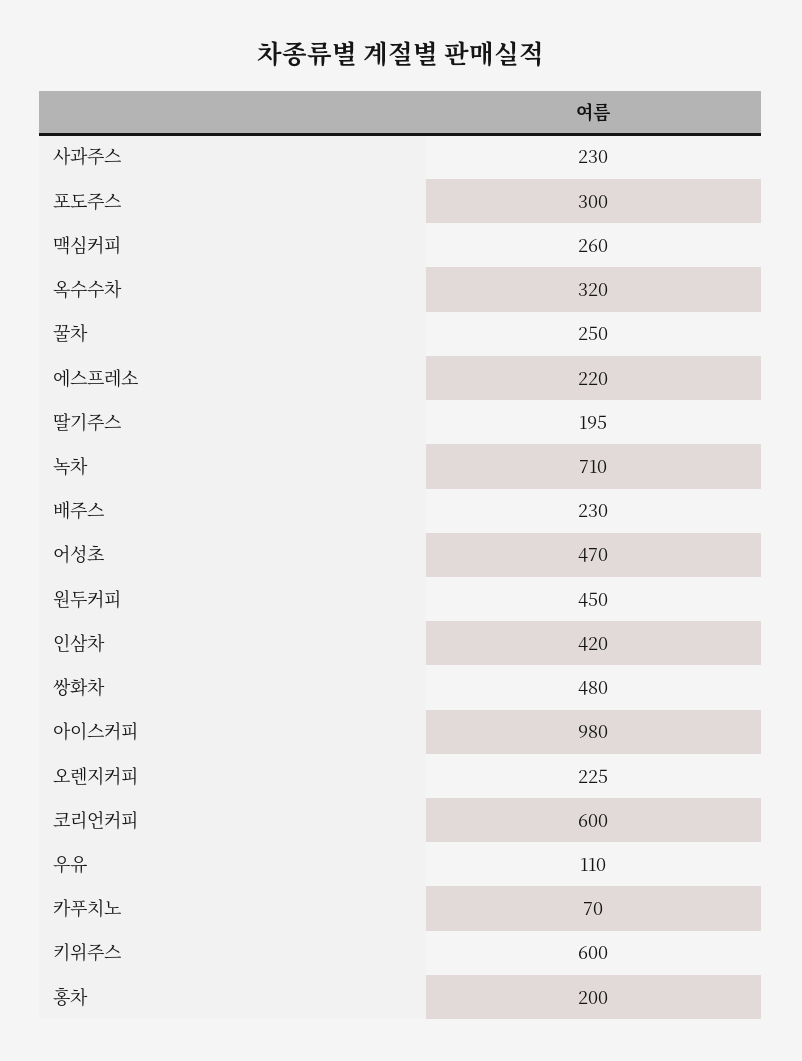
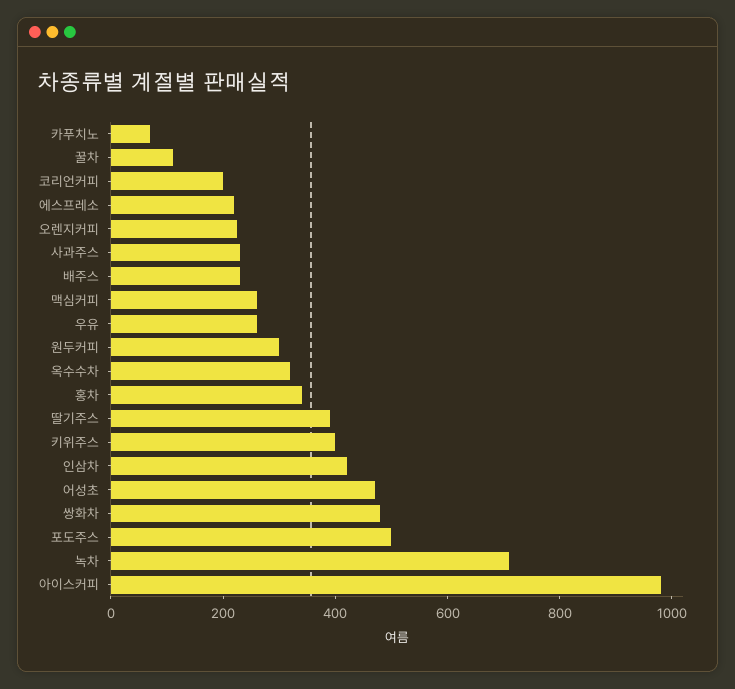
  {
    "사과주스": 230,
-   "포도주스": 300,
+   "포도주스": 500,
    "맥심커피": 260,
    "옥수수차": 320,
-   "꿀차": 250,
+   "꿀차": 100,
    "에스프레소": 220,
-   "딸기주스": 195,
+   "딸기주스": 400,
    "녹차": 710,
    "배주스": 230,
    "어성초": 470,
-   "원두커피": 450,
+   "원두커피": 300,
    "인삼차": 420,
    "쌍화차": 480,
    "아이스커피": 980,
    "오렌지커피": 225,
-   "코리언커피": 600,
+   "코리언커피": 200,
-   "우유": 110,
+   "우유": 250,
    "카푸치노": 70,
-   "키위주스": 600,
+   "키위주스": 400,
-   "홍차": 200
+   "홍차": 350
  }

